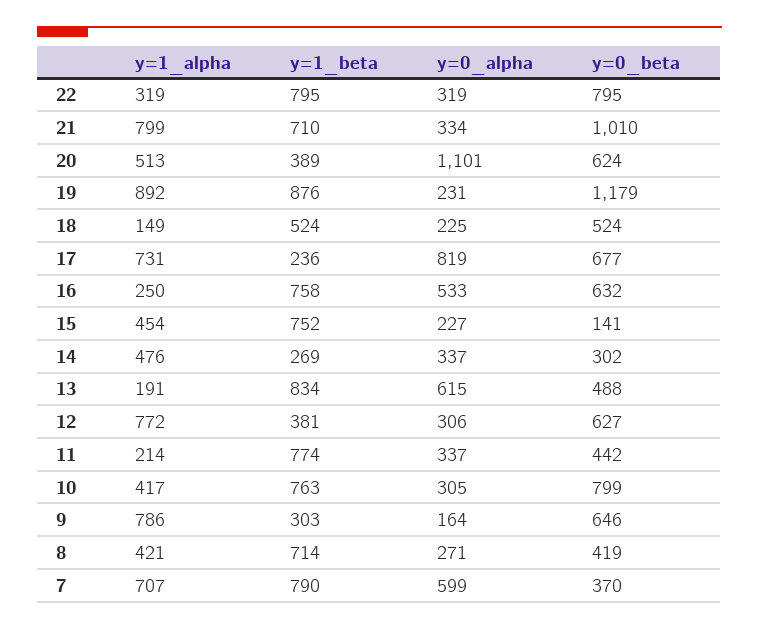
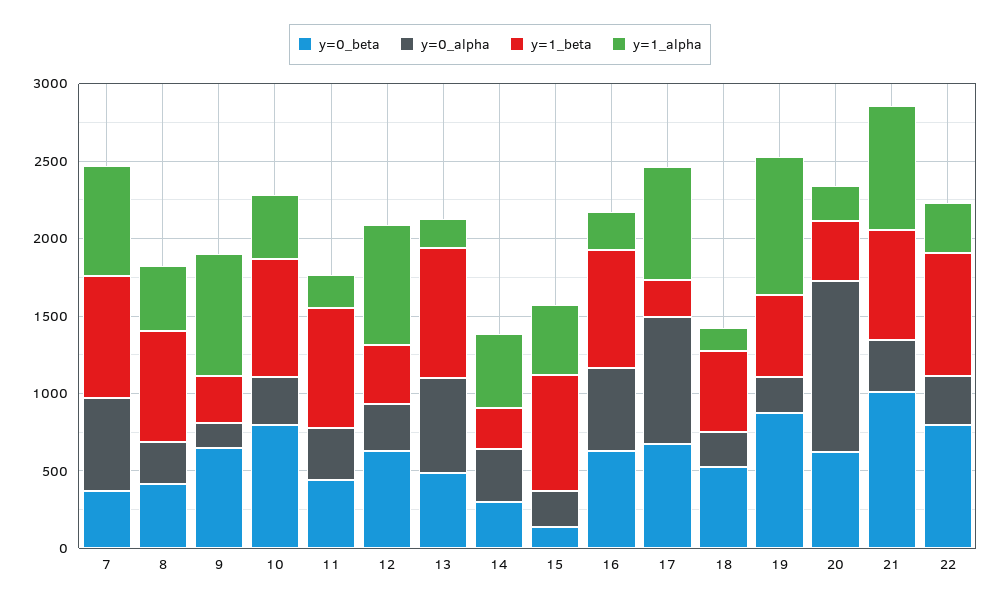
  {
    "y=1_alpha": {
      "22": 319,
      "21": 799,
-     "20": 513,
+     "20": 200,
      "19": 892,
      "18": 149,
      "17": 731,
      "16": 250,
      "15": 454,
      "14": 476,
      "13": 191,
      "12": 772,
      "11": 214,
      "10": 417,
      "9": 786,
      "8": 421,
      "7": 707
    },
    "y=1_beta": {
      "22": 795,
      "21": 710,
      "20": 389,
-     "19": 876,
+     "19": 500,
      "18": 524,
      "17": 236,
      "16": 758,
      "15": 752,
      "14": 269,
      "13": 834,
      "12": 381,
      "11": 774,
      "10": 763,
      "9": 303,
      "8": 714,
      "7": 790
    },
    "y=0_alpha": {
      "22": 319,
      "21": 334,
      "20": 1101,
      "19": 231,
      "18": 225,
      "17": 819,
      "16": 533,
      "15": 227,
      "14": 337,
      "13": 615,
      "12": 306,
      "11": 337,
      "10": 305,
      "9": 164,
      "8": 271,
      "7": 599
    },
    "y=0_beta": {
      "22": 795,
      "21": 1010,
      "20": 624,
-     "19": 1179,
+     "19": 900,
      "18": 524,
      "17": 677,
      "16": 632,
      "15": 141,
      "14": 302,
      "13": 488,
      "12": 627,
      "11": 442,
      "10": 799,
      "9": 646,
      "8": 419,
      "7": 370
    }
  }

